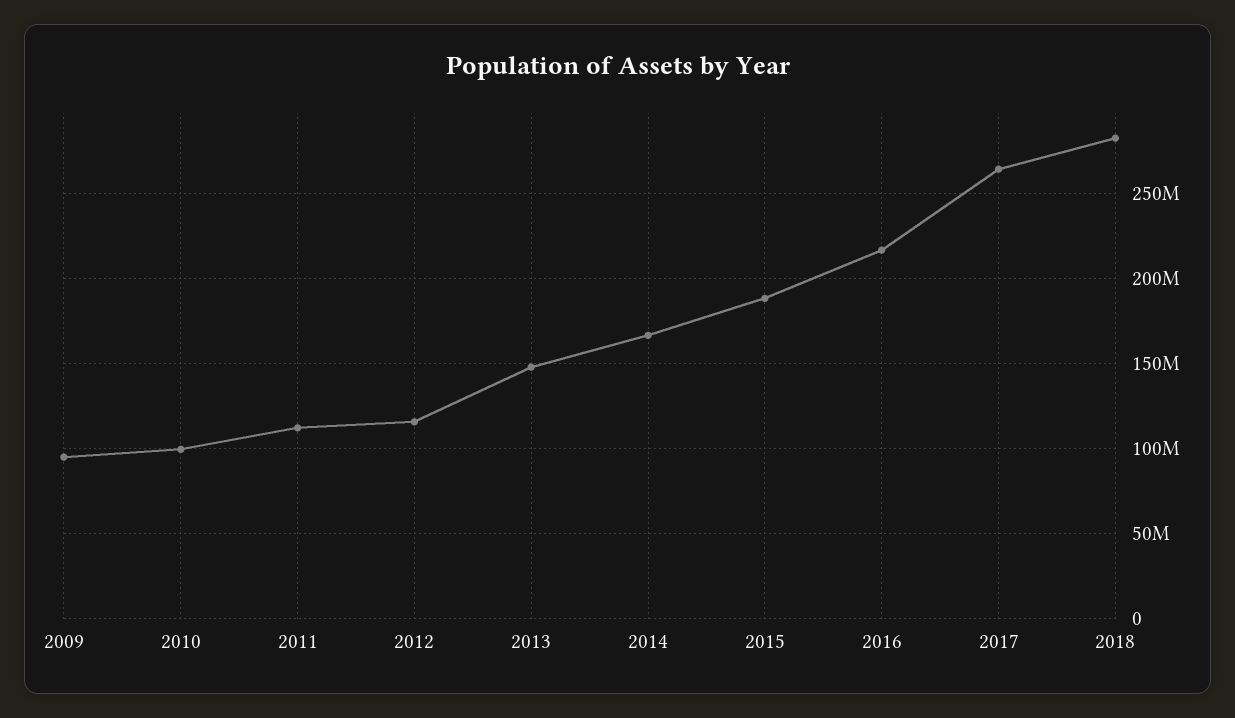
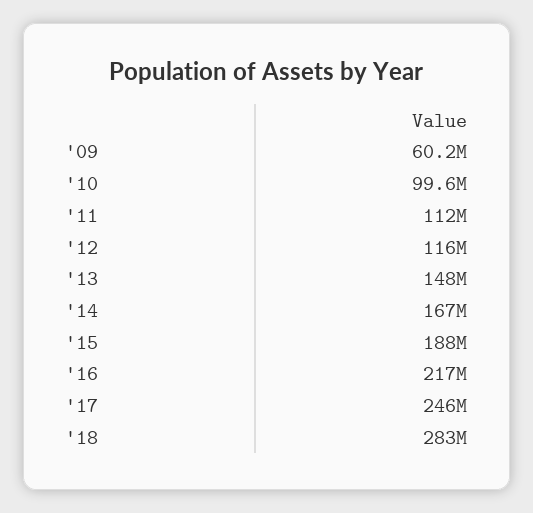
  {
-   "2009": 95000000,
+   "2009": 60200000,
    "2010": 99600000,
    "2011": 112000000,
    "2012": 116000000,
    "2013": 148000000,
    "2014": 167000000,
    "2015": 188000000,
    "2016": 217000000,
-   "2017": 265000000,
+   "2017": 246000000,
    "2018": 283000000
  }

